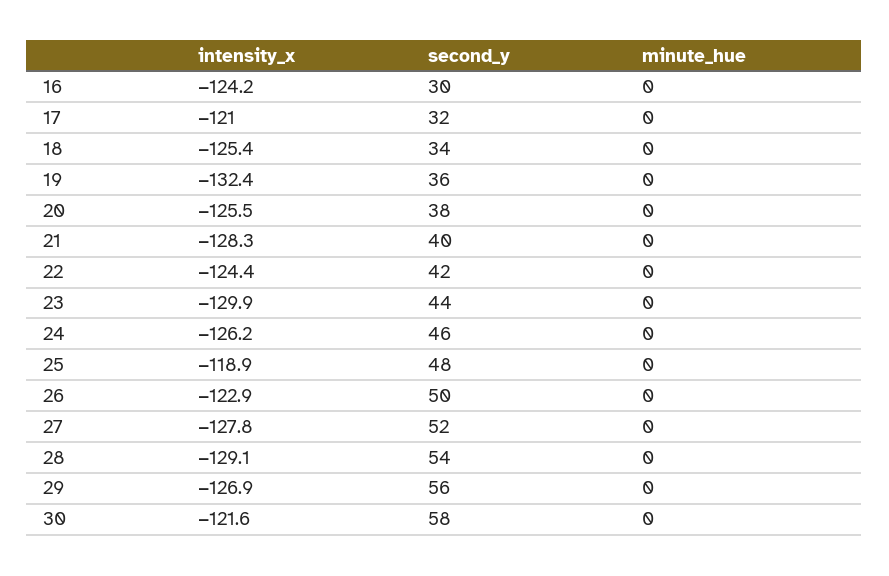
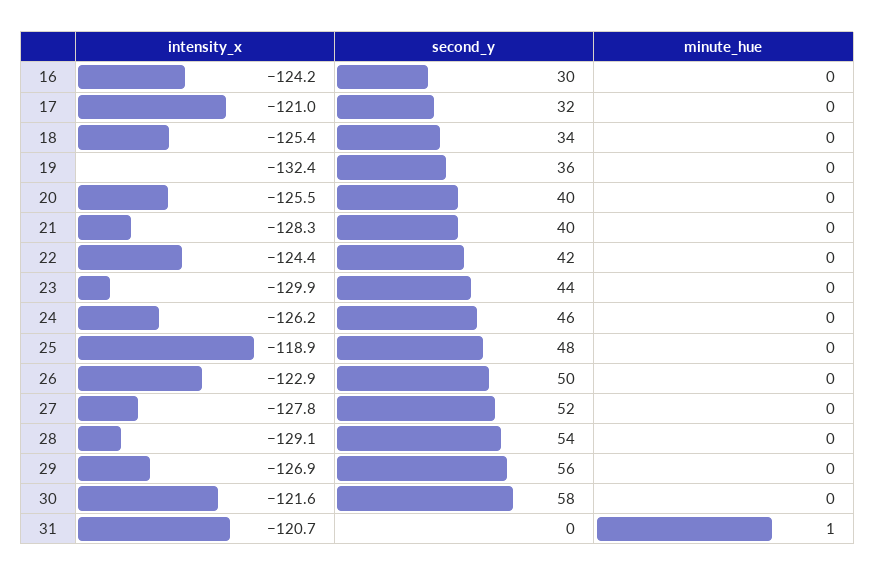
  {
    "intensity_x": {
      "16": -124.2,
      "17": -121,
      "18": -125.4,
      "19": -132.4,
      "20": -125.5,
      "21": -128.3,
      "22": -124.4,
      "23": -129.9,
      "24": -126.2,
      "25": -118.9,
      "26": -122.9,
      "27": -127.8,
      "28": -129.1,
      "29": -126.9,
-     "30": -121.6
+     "30": -121.6,
+     "31": -120.7
    },
    "second_y": {
      "16": 30,
      "17": 32,
      "18": 34,
      "19": 36,
-     "20": 38,
+     "20": 40,
      "21": 40,
      "22": 42,
      "23": 44,
      "24": 46,
      "25": 48,
      "26": 50,
      "27": 52,
      "28": 54,
      "29": 56,
-     "30": 58
+     "30": 58,
+     "31": 0
    },
    "minute_hue": {
      "16": 0,
      "17": 0,
      "18": 0,
      "19": 0,
      "20": 0,
      "21": 0,
      "22": 0,
      "23": 0,
      "24": 0,
      "25": 0,
      "26": 0,
      "27": 0,
      "28": 0,
      "29": 0,
-     "30": 0
+     "30": 0,
+     "31": 1
    }
  }

